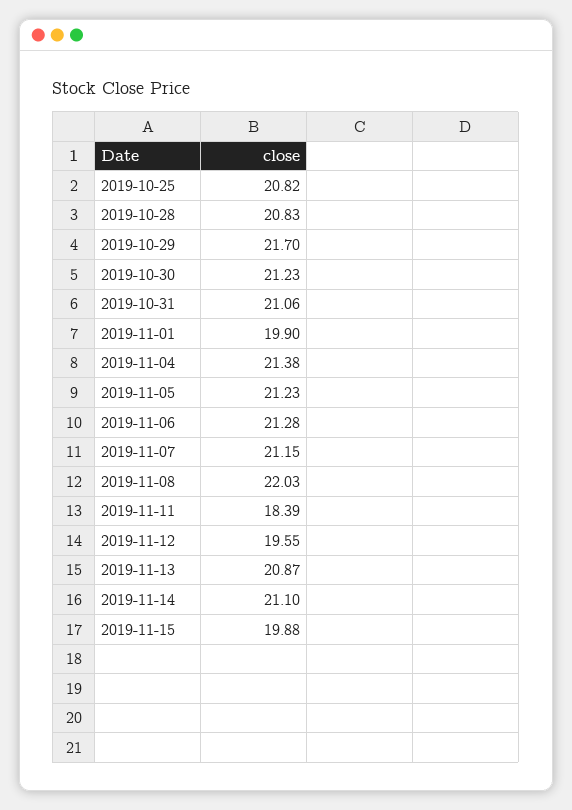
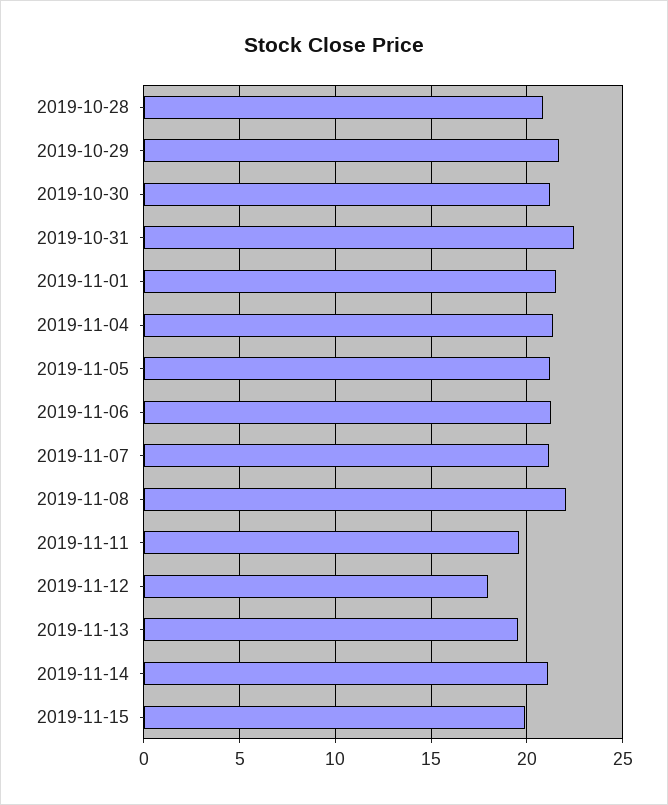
  {
-   "2019-10-25": 20.82,
    "2019-10-28": 20.83,
    "2019-10-29": 21.7,
    "2019-10-30": 21.23,
-   "2019-10-31": 21.06,
+   "2019-10-31": 22.5,
-   "2019-11-01": 19.9,
+   "2019-11-01": 21.5,
    "2019-11-04": 21.38,
    "2019-11-05": 21.23,
    "2019-11-06": 21.28,
    "2019-11-07": 21.15,
    "2019-11-08": 22.03,
-   "2019-11-11": 18.39,
+   "2019-11-11": 19.5,
-   "2019-11-12": 19.55,
+   "2019-11-12": 18,
-   "2019-11-13": 20.87,
+   "2019-11-13": 19.5,
    "2019-11-14": 21.1,
    "2019-11-15": 19.88
  }

